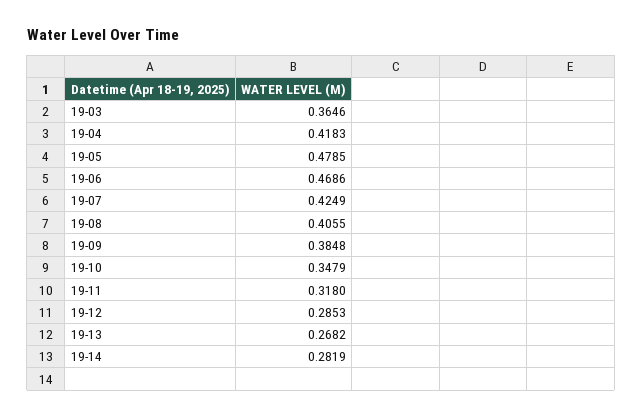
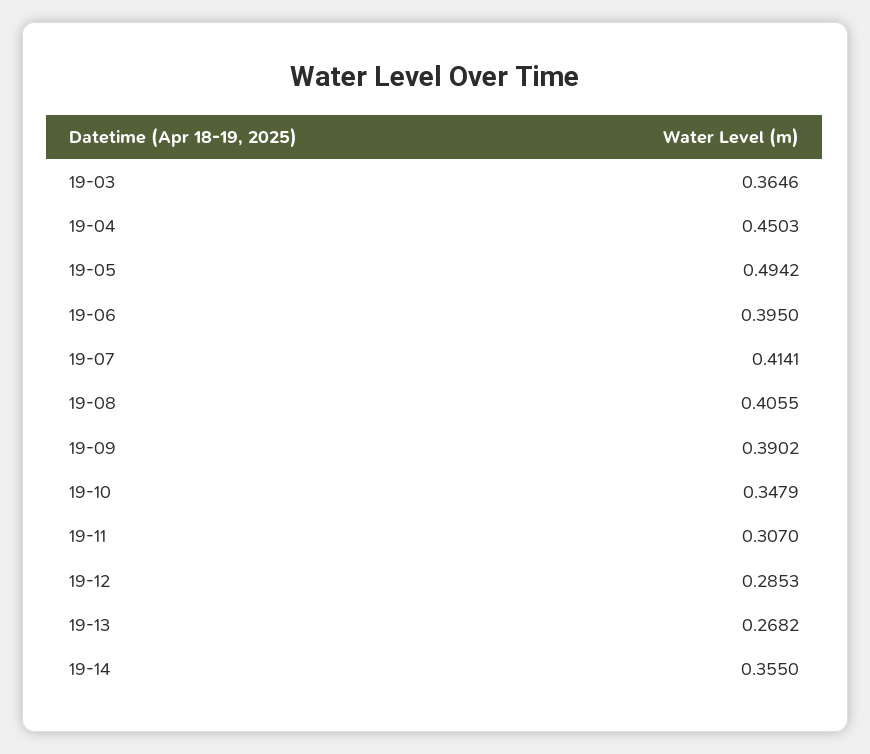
  {
    "19-03": 0.3646,
-   "19-04": 0.4183,
+   "19-04": 0.4503,
-   "19-05": 0.4785,
+   "19-05": 0.4942,
-   "19-06": 0.4686,
+   "19-06": 0.395,
-   "19-07": 0.4249,
+   "19-07": 0.4141,
    "19-08": 0.4055,
-   "19-09": 0.3848,
+   "19-09": 0.3902,
    "19-10": 0.3479,
-   "19-11": 0.318,
+   "19-11": 0.307,
    "19-12": 0.2853,
    "19-13": 0.2682,
-   "19-14": 0.2819
+   "19-14": 0.355
  }

